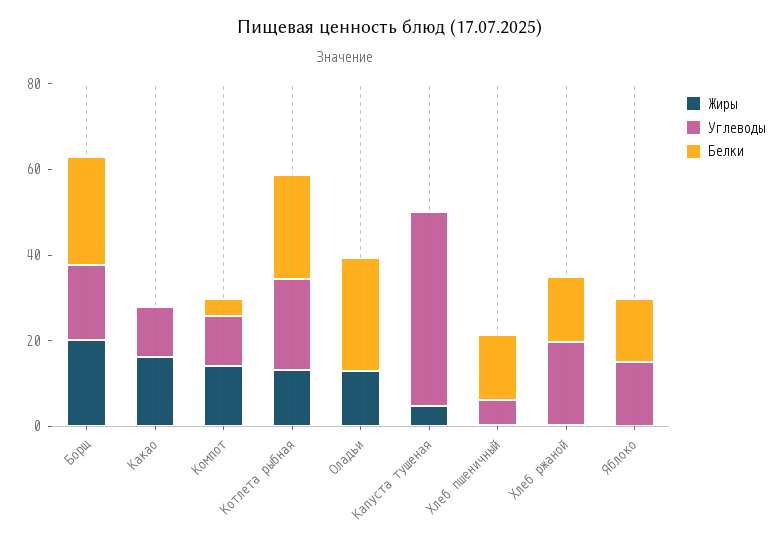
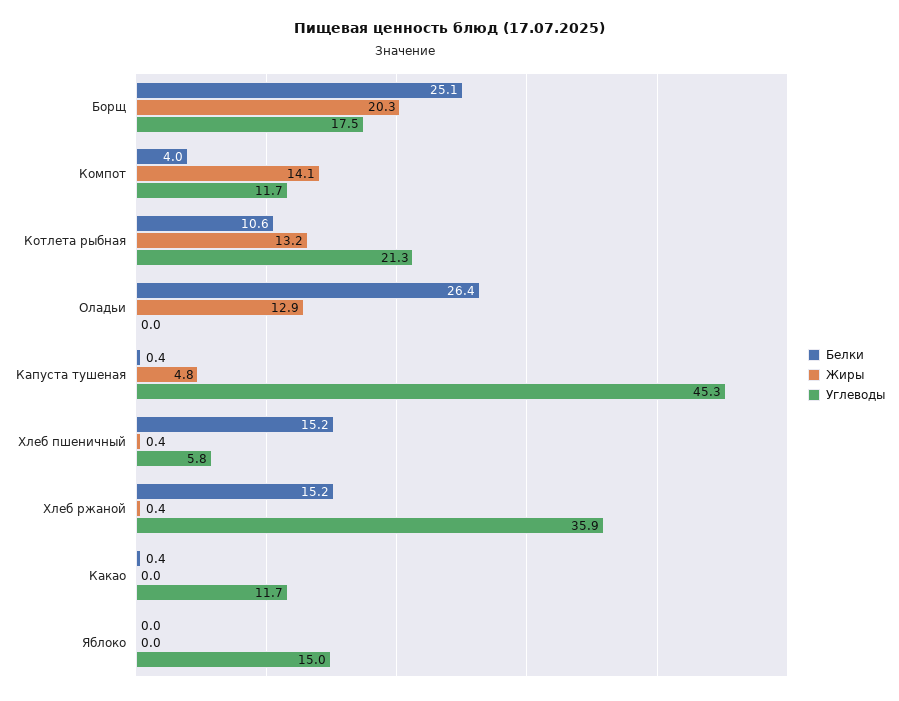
  {
    "Жиры": {
      "Борщ": 20.3,
-     "Какао": 15,
+     "Какао": 0,
      "Компот": 14.1,
      "Котлета рыбная": 13.2,
      "Оладьи": 12.9,
      "Капуста тушеная": 4.8,
      "Хлеб пшеничный": 0.4,
      "Хлеб ржаной": 0.4,
      "Яблоко": 0
    },
    "Углеводы": {
      "Борщ": 17.5,
      "Какао": 11.7,
      "Компот": 11.7,
      "Котлета рыбная": 21.3,
      "Оладьи": 0,
      "Капуста тушеная": 45.3,
      "Хлеб пшеничный": 5.8,
-     "Хлеб ржаной": 20,
+     "Хлеб ржаной": 35.9,
      "Яблоко": 15
    },
    "Белки": {
      "Борщ": 25.1,
      "Какао": 0.4,
      "Компот": 4,
-     "Котлета рыбная": 25,
+     "Котлета рыбная": 10.6,
      "Оладьи": 26.4,
      "Капуста тушеная": 0.4,
      "Хлеб пшеничный": 15.2,
      "Хлеб ржаной": 15.2,
-     "Яблоко": 15
+     "Яблоко": 0
    }
  }

